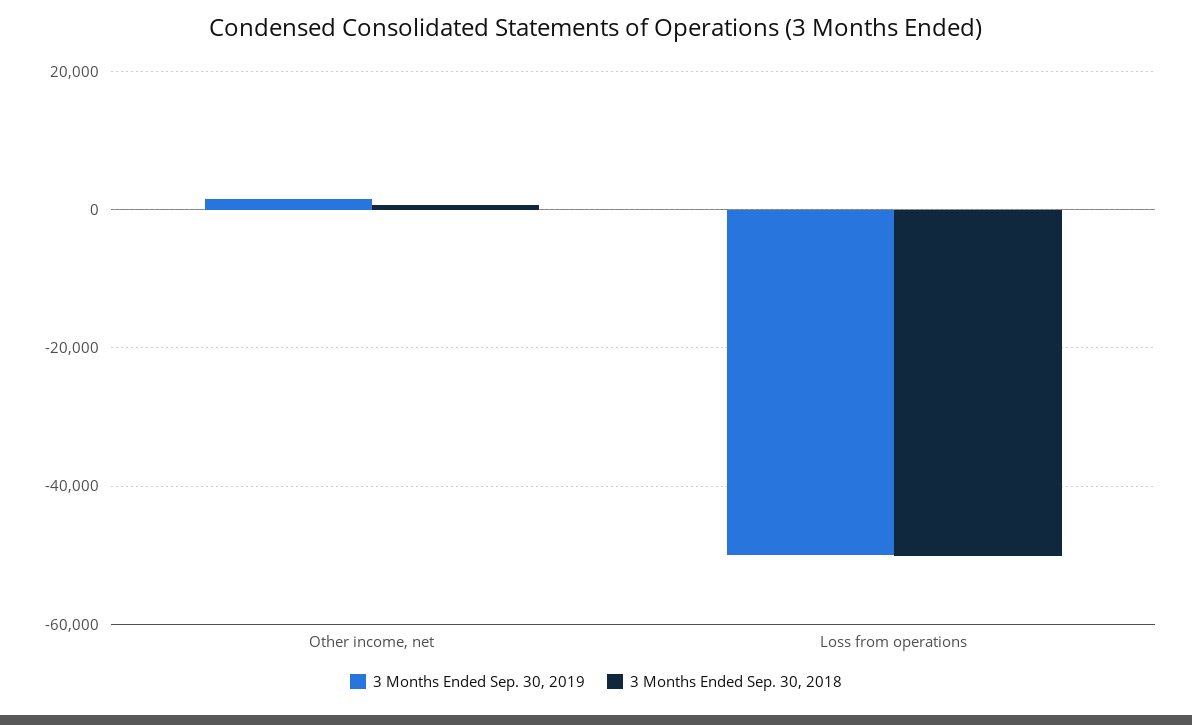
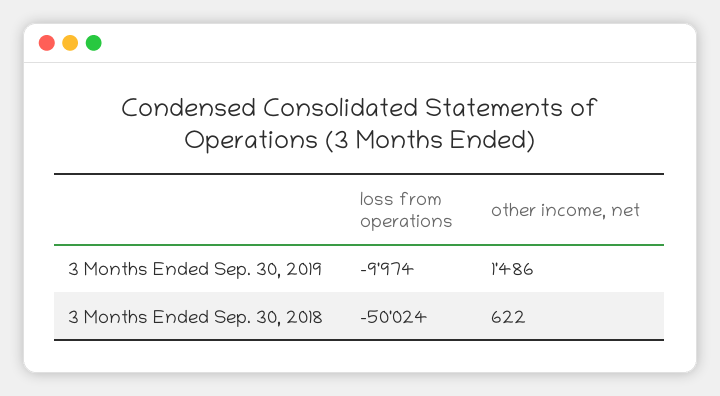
  {
    "3 Months Ended Sep. 30, 2019": {
      "Other income, net": 1486,
-     "Loss from operations": -50000
+     "Loss from operations": -9974
    },
    "3 Months Ended Sep. 30, 2018": {
      "Other income, net": 622,
      "Loss from operations": -50024
    }
  }

